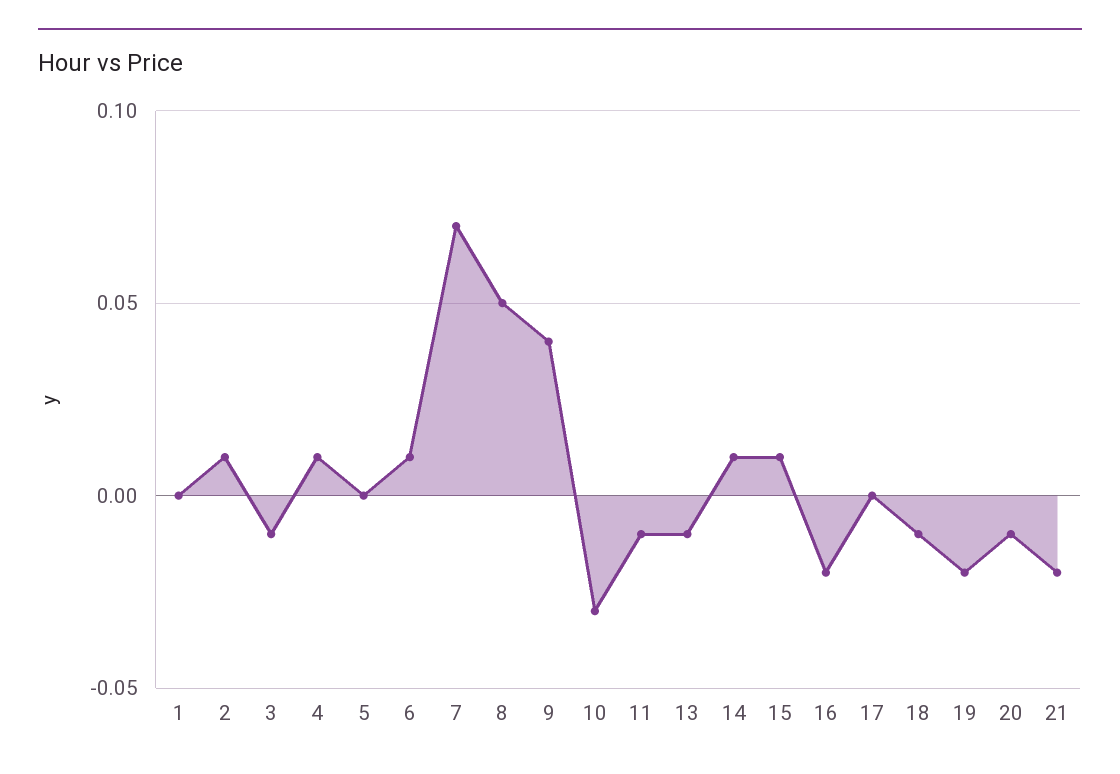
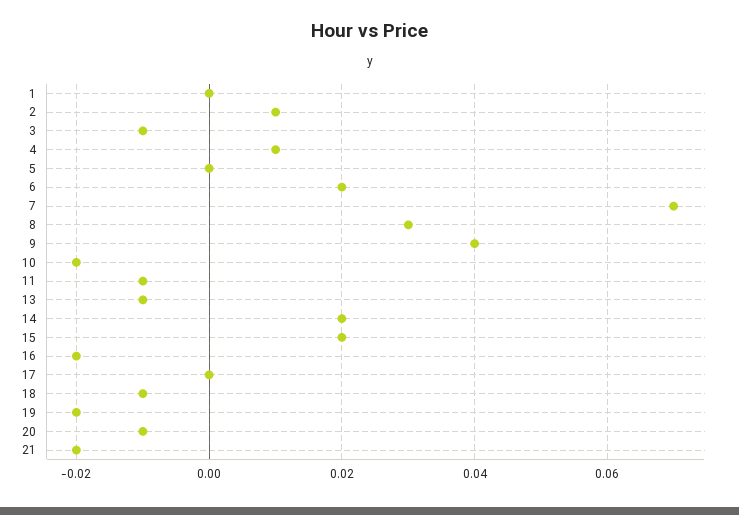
  {
    "1": 0,
    "2": 0.01,
    "3": -0.01,
    "4": 0.01,
    "5": 0,
-   "6": 0.01,
+   "6": 0.02,
    "7": 0.07,
-   "8": 0.05,
+   "8": 0.03,
    "9": 0.04,
-   "10": -0.03,
+   "10": -0.02,
    "11": -0.01,
    "13": -0.01,
-   "14": 0.01,
+   "14": 0.02,
-   "15": 0.01,
+   "15": 0.02,
    "16": -0.02,
    "17": 0,
    "18": -0.01,
    "19": -0.02,
    "20": -0.01,
    "21": -0.02
  }

